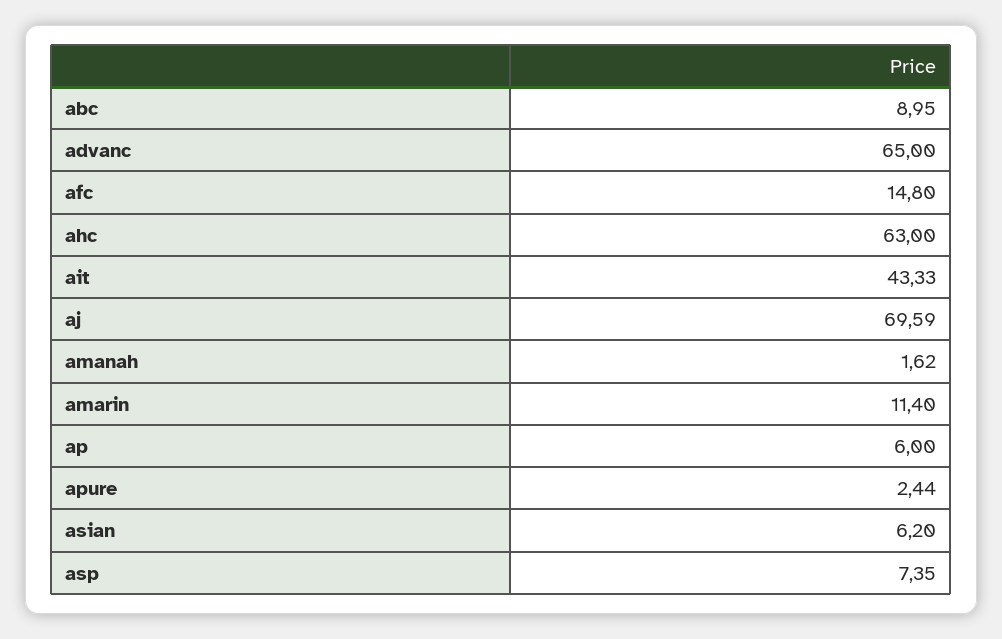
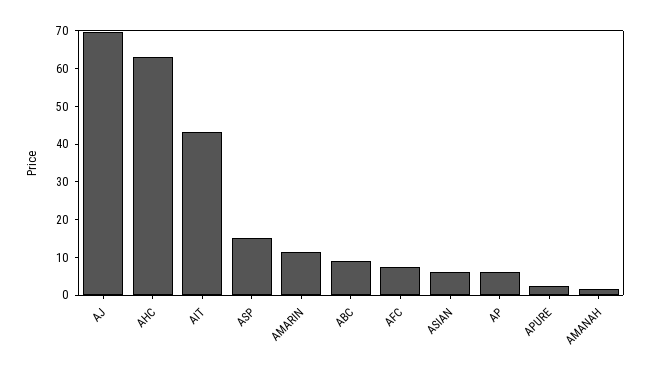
  {
    "abc": 8.95,
-   "advanc": 65,
-   "afc": 14.8,
+   "afc": 7.5,
    "ahc": 63,
    "ait": 43.33,
    "aj": 69.59,
    "amanah": 1.62,
    "amarin": 11.4,
    "ap": 6,
    "apure": 2.44,
    "asian": 6.2,
-   "asp": 7.35
+   "asp": 15
  }

